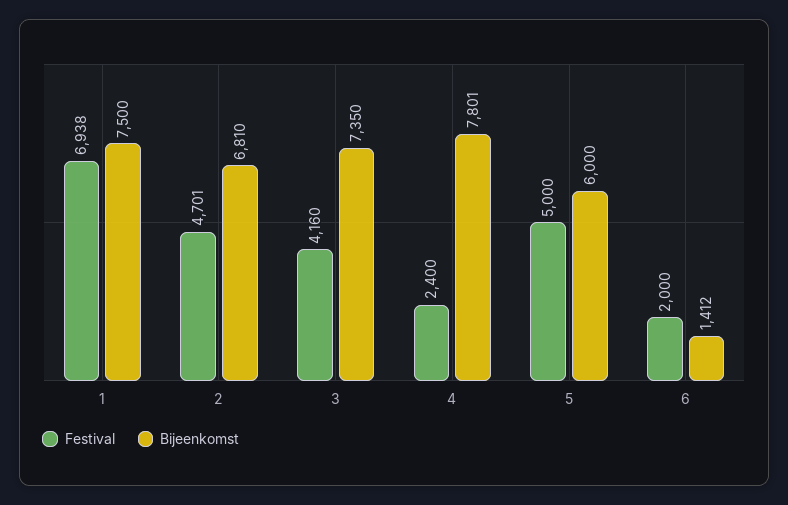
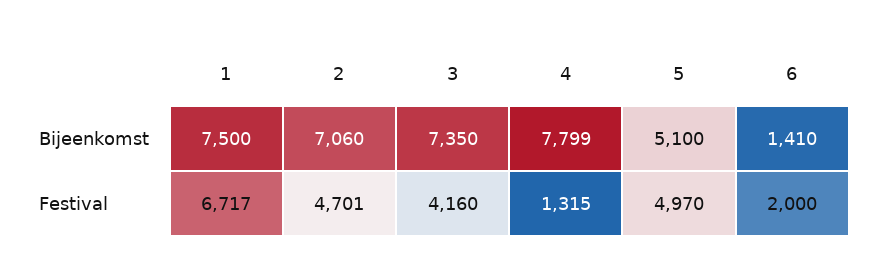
  {
    "Festival": {
-     "1": 6938,
+     "1": 6717,
      "2": 4701,
      "3": 4160,
-     "4": 2400,
+     "4": 1315,
-     "5": 5000,
+     "5": 4970,
      "6": 2000
    },
    "Bijeenkomst": {
      "1": 7500,
-     "2": 6810,
+     "2": 7060,
      "3": 7350,
-     "4": 7801,
+     "4": 7799,
-     "5": 6000,
+     "5": 5100,
-     "6": 1412
+     "6": 1410
    }
  }

